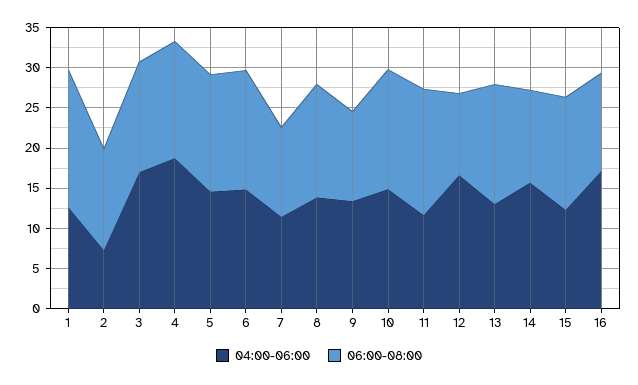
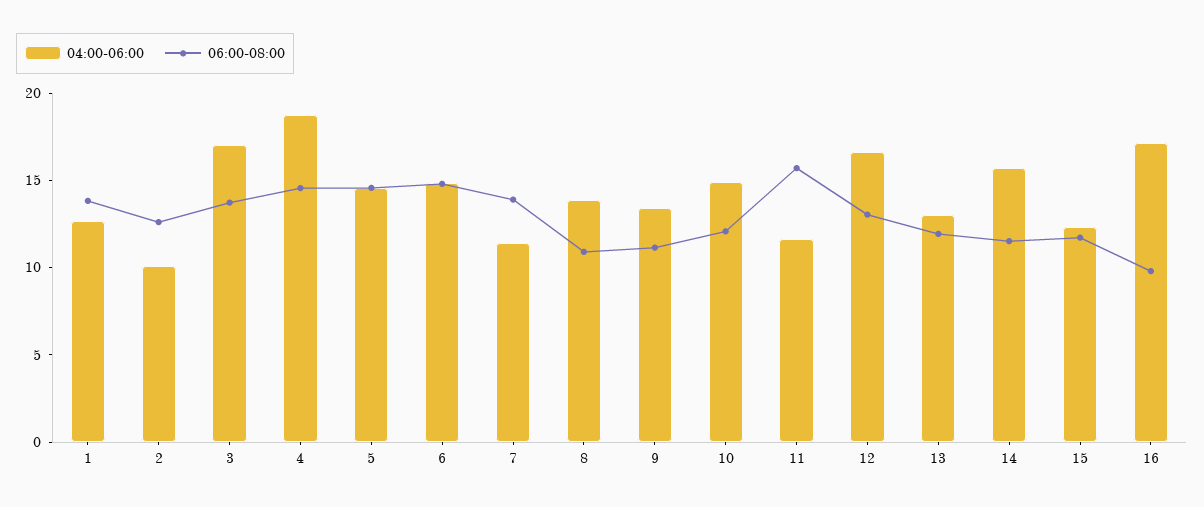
  {
    "04:00-06:00": {
      "1": 13,
-     "2": 7,
+     "2": 10,
      "3": 17,
      "4": 19,
      "5": 15,
      "6": 15,
      "7": 11,
      "8": 14,
      "9": 13,
      "10": 15,
      "11": 12,
      "12": 17,
      "13": 13,
      "14": 16,
      "15": 12,
      "16": 17
    },
    "06:00-08:00": {
-     "1": 17,
+     "1": 14,
      "2": 13,
      "3": 14,
      "4": 15,
      "5": 15,
      "6": 15,
-     "7": 11,
+     "7": 14,
-     "8": 14,
+     "8": 11,
      "9": 11,
-     "10": 15,
+     "10": 12,
      "11": 16,
-     "12": 10,
+     "12": 13,
-     "13": 15,
+     "13": 12,
      "14": 12,
-     "15": 14,
+     "15": 12,
-     "16": 12
+     "16": 10
    }
  }

